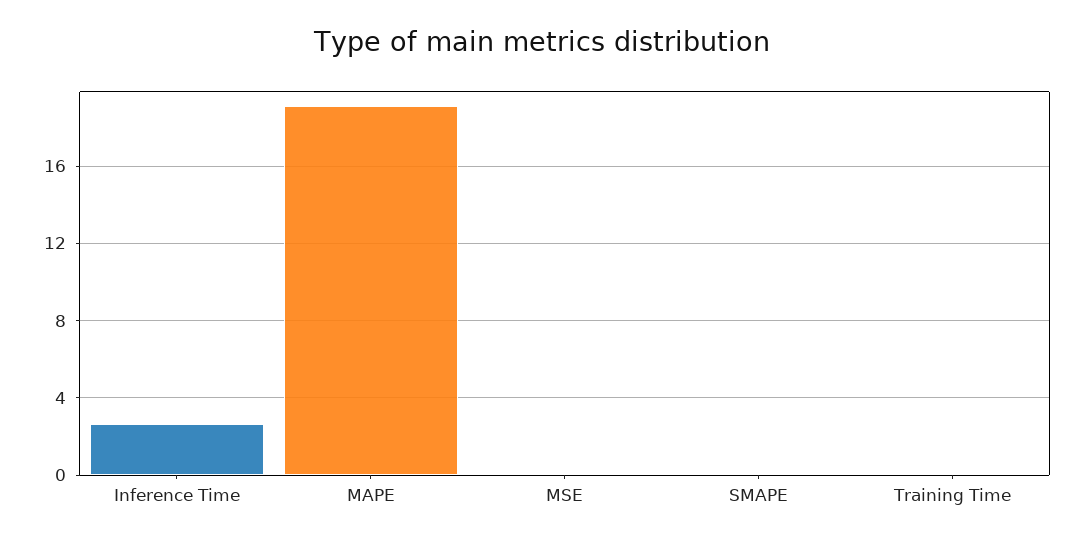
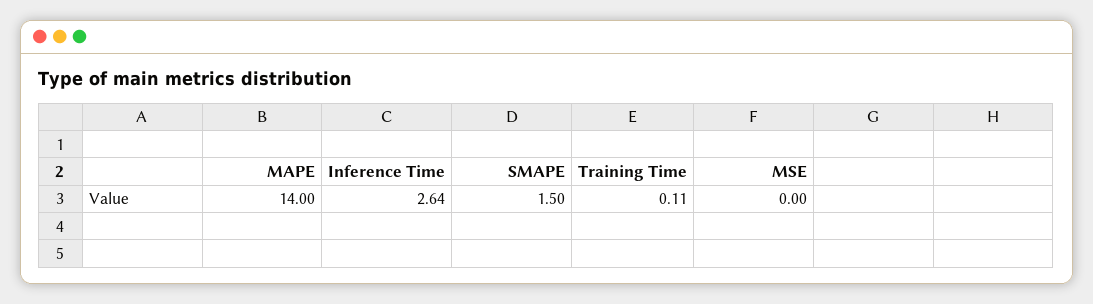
  {
    "Inference Time": 2.64,
-   "MAPE": 19,
+   "MAPE": 14,
    "MSE": 0,
-   "SMAPE": 0,
+   "SMAPE": 1.5,
    "Training Time": 0.11
  }

